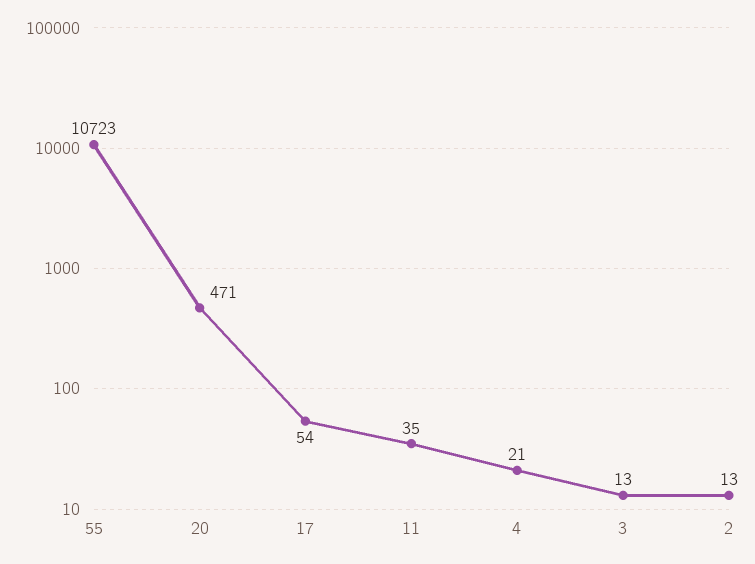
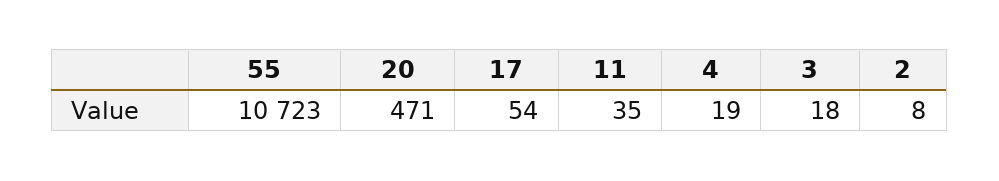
  {
    "55": 10723,
    "20": 471,
    "17": 54,
    "11": 35,
-   "4": 21,
+   "4": 19,
-   "3": 13,
+   "3": 18,
-   "2": 13
+   "2": 8
  }

